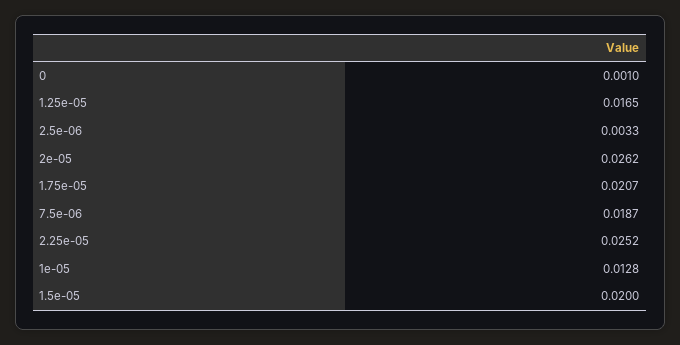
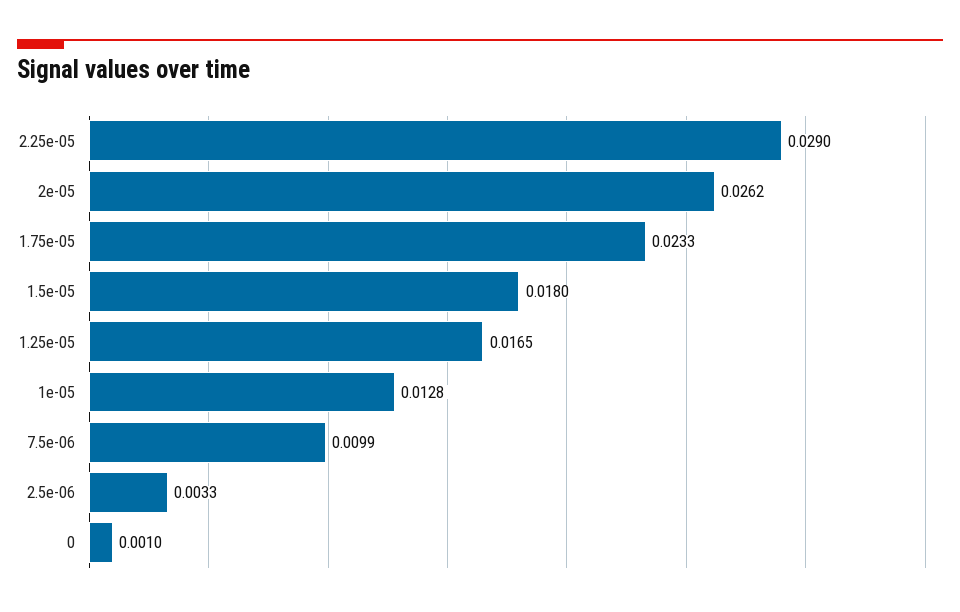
  {
    "0": 0.001,
    "1.25e-05": 0.0165,
    "2.5e-06": 0.0033,
    "2e-05": 0.0262,
-   "1.75e-05": 0.0207,
+   "1.75e-05": 0.0233,
-   "7.5e-06": 0.0187,
+   "7.5e-06": 0.0099,
-   "2.25e-05": 0.0252,
+   "2.25e-05": 0.029,
    "1e-05": 0.0128,
-   "1.5e-05": 0.02
+   "1.5e-05": 0.018
  }

